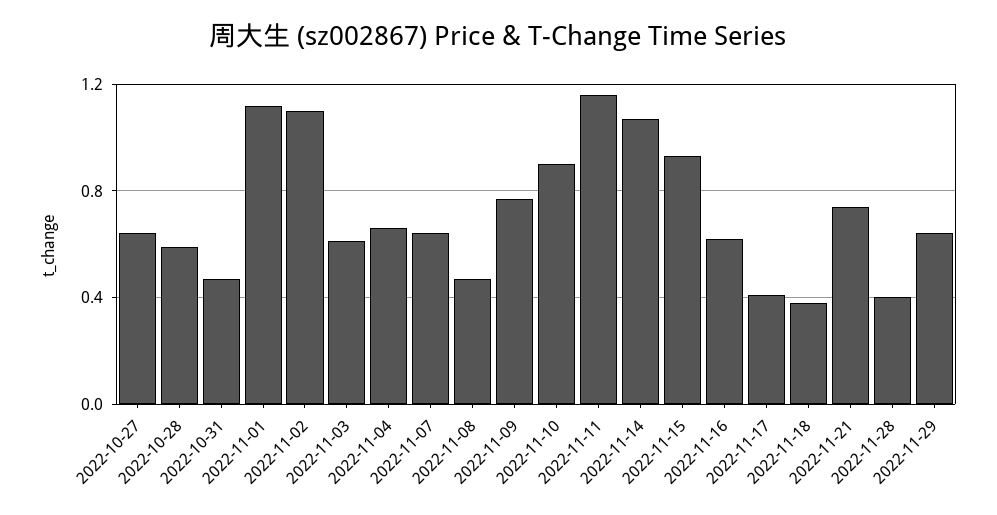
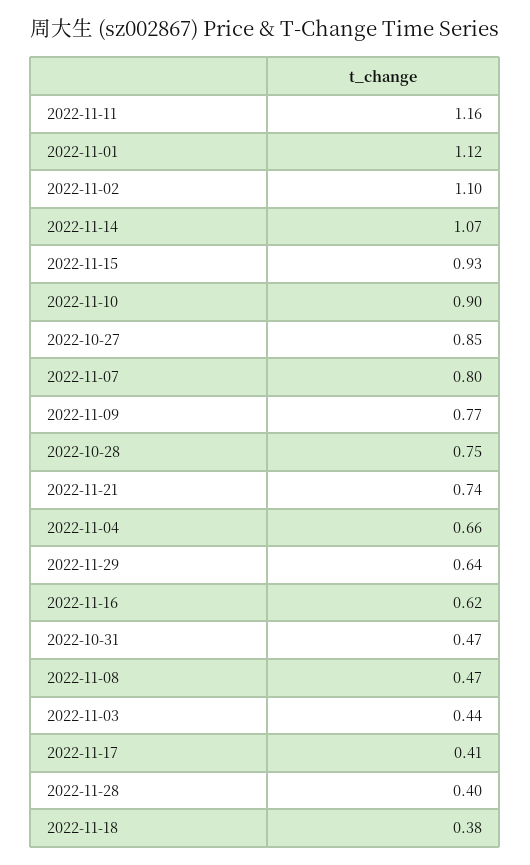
  {
-   "2022-10-27": 0.65,
+   "2022-10-27": 0.85,
-   "2022-10-28": 0.6,
+   "2022-10-28": 0.75,
    "2022-10-31": 0.47,
    "2022-11-01": 1.12,
    "2022-11-02": 1.1,
-   "2022-11-03": 0.6,
+   "2022-11-03": 0.44,
    "2022-11-04": 0.66,
-   "2022-11-07": 0.65,
+   "2022-11-07": 0.8,
    "2022-11-08": 0.47,
    "2022-11-09": 0.77,
    "2022-11-10": 0.9,
    "2022-11-11": 1.16,
    "2022-11-14": 1.07,
    "2022-11-15": 0.93,
    "2022-11-16": 0.62,
    "2022-11-17": 0.41,
    "2022-11-18": 0.38,
    "2022-11-21": 0.74,
    "2022-11-28": 0.4,
    "2022-11-29": 0.64
  }

